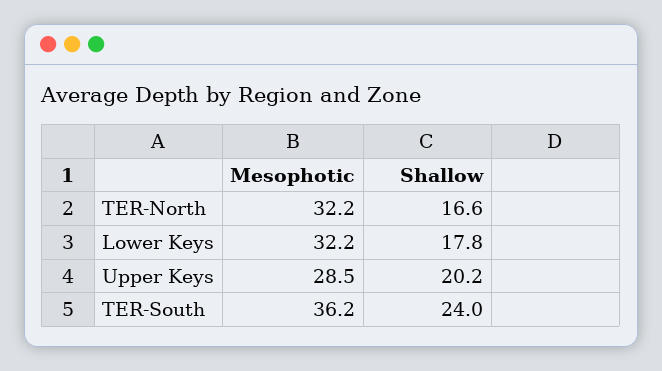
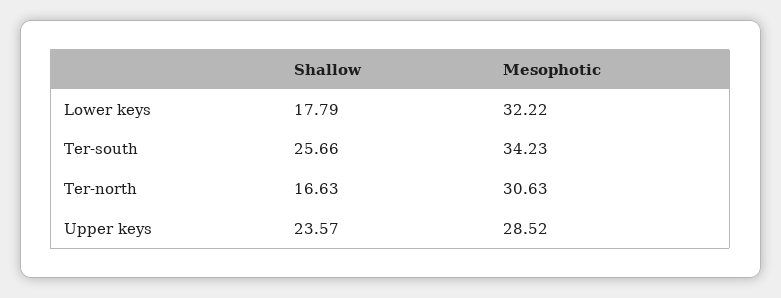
  {
    "Mesophotic": {
-     "TER-North": 32.2,
+     "TER-North": 30.63,
      "Lower Keys": 32.22,
      "Upper Keys": 28.52,
-     "TER-South": 36.2
+     "TER-South": 34.23
    },
    "Shallow": {
      "TER-North": 16.63,
      "Lower Keys": 17.79,
-     "Upper Keys": 20.2,
+     "Upper Keys": 23.57,
-     "TER-South": 24
+     "TER-South": 25.66
    }
  }

